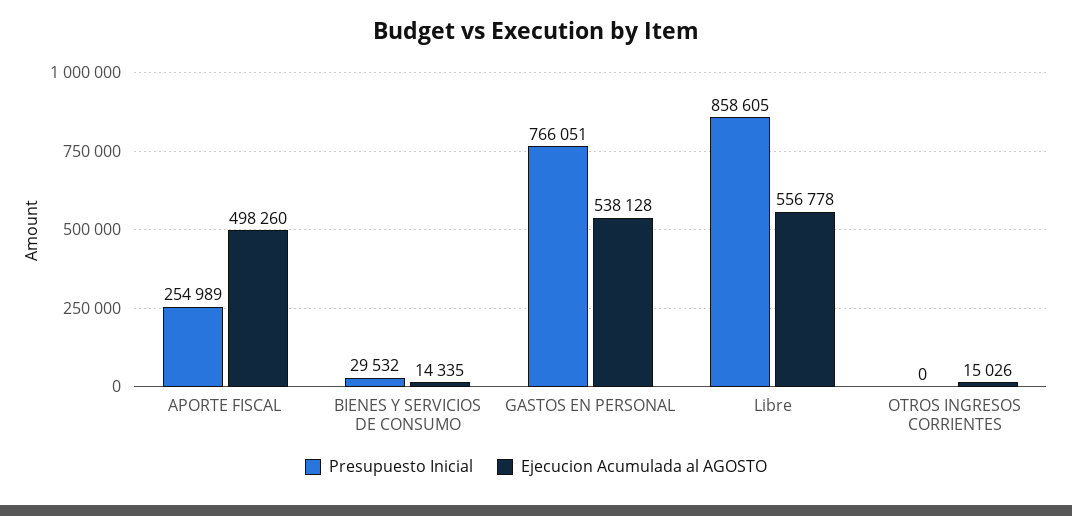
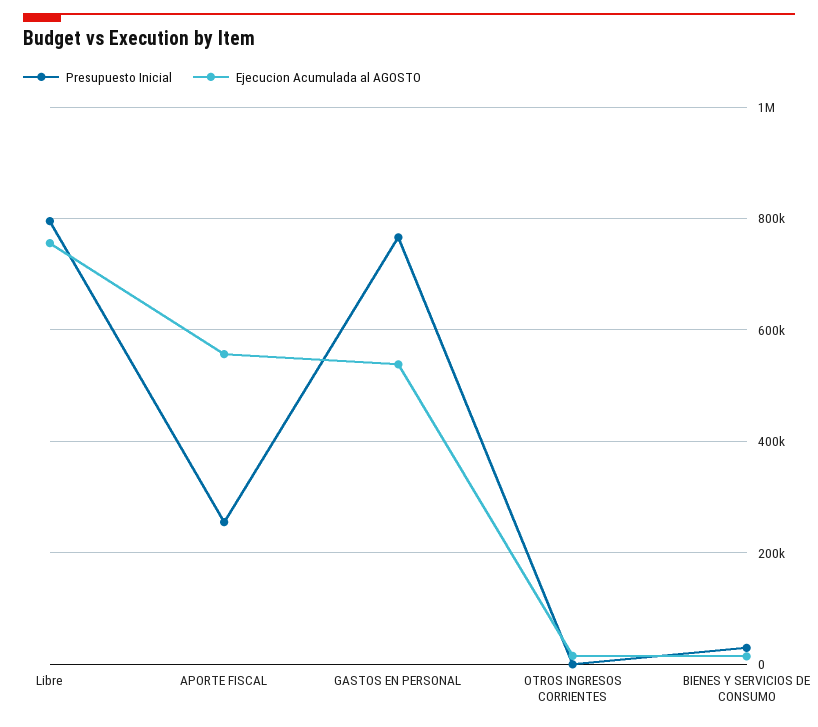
  {
    "Presupuesto Inicial": {
      "APORTE FISCAL": 254989,
      "BIENES Y SERVICIOS DE CONSUMO": 29532,
      "GASTOS EN PERSONAL": 766051,
-     "Libre": 858605,
+     "Libre": 800000,
      "OTROS INGRESOS CORRIENTES": 0
    },
    "Ejecucion Acumulada al AGOSTO": {
-     "APORTE FISCAL": 498260,
+     "APORTE FISCAL": 560000,
      "BIENES Y SERVICIOS DE CONSUMO": 14335,
      "GASTOS EN PERSONAL": 538128,
-     "Libre": 556778,
+     "Libre": 760000,
      "OTROS INGRESOS CORRIENTES": 15026
    }
  }

